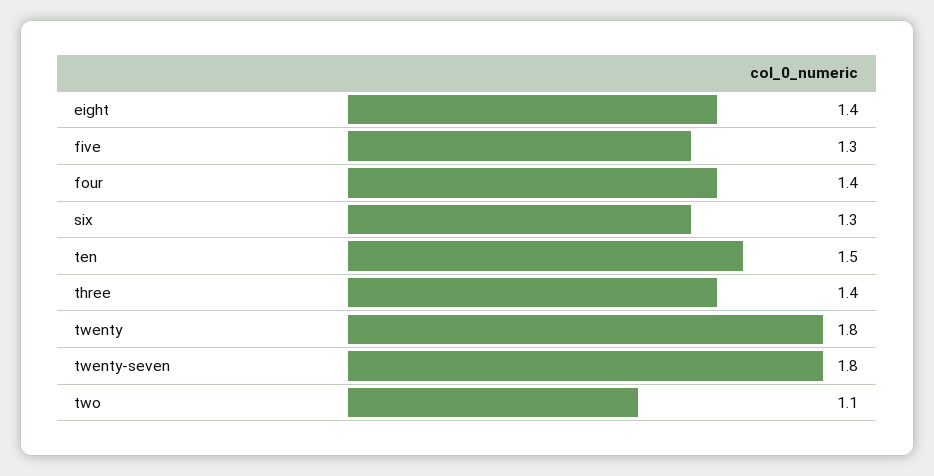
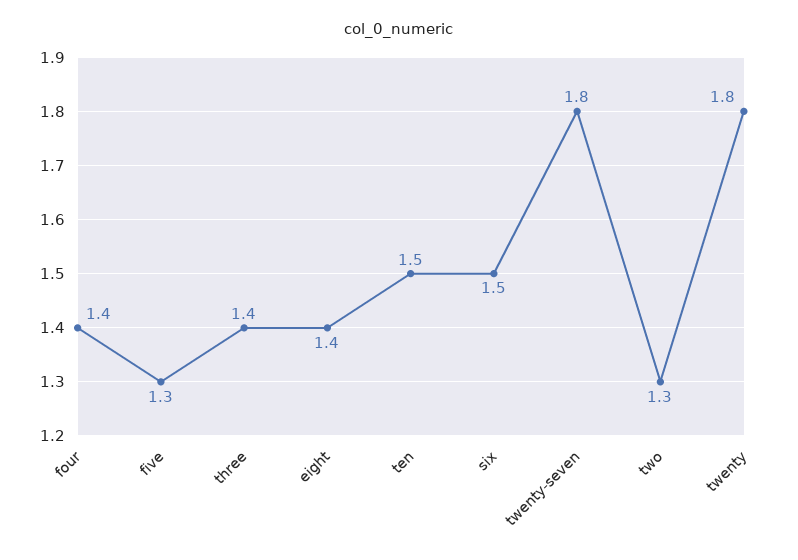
  {
    "eight": 1.4,
    "five": 1.3,
    "four": 1.4,
-   "six": 1.3,
+   "six": 1.5,
    "ten": 1.5,
    "three": 1.4,
    "twenty": 1.8,
    "twenty-seven": 1.8,
-   "two": 1.1
+   "two": 1.3
  }

